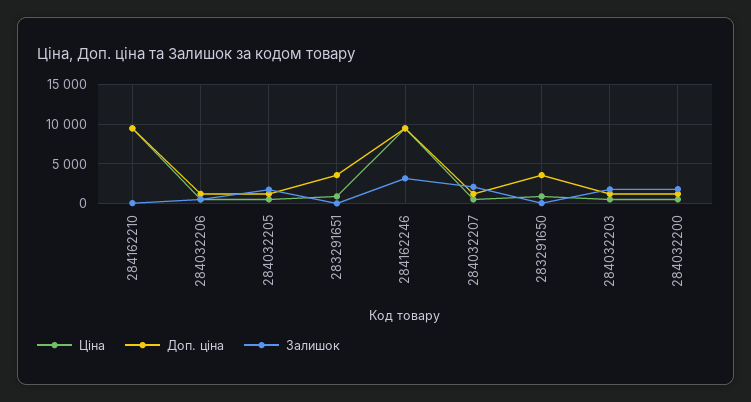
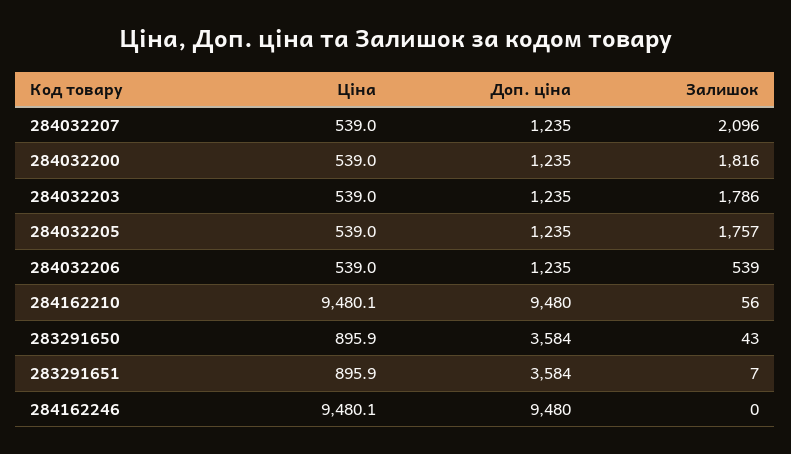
  {
    "Ціна": {
      "284162210": 9480.1,
      "284032206": 539,
      "284032205": 539,
      "283291651": 895.9,
      "284162246": 9480.1,
      "284032207": 539,
      "283291650": 895.9,
      "284032203": 539,
      "284032200": 539
    },
    "Доп. ціна": {
      "284162210": 9480,
      "284032206": 1235,
      "284032205": 1235,
      "283291651": 3584,
      "284162246": 9480,
      "284032207": 1235,
      "283291650": 3584,
      "284032203": 1235,
      "284032200": 1235
    },
    "Залишок": {
      "284162210": 56,
      "284032206": 539,
      "284032205": 1757,
      "283291651": 7,
-     "284162246": 3000,
+     "284162246": 0,
      "284032207": 2096,
      "283291650": 43,
      "284032203": 1786,
      "284032200": 1816
    }
  }

